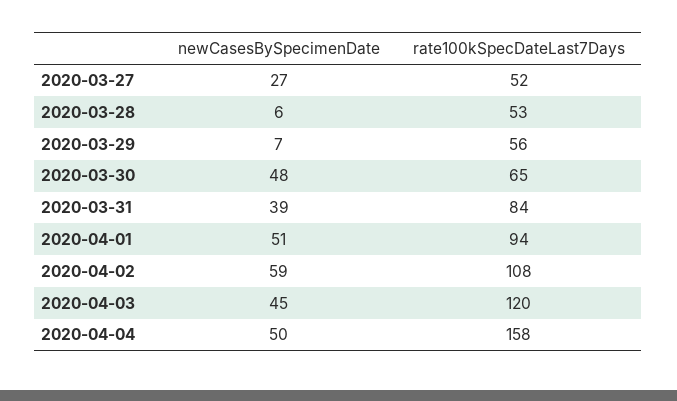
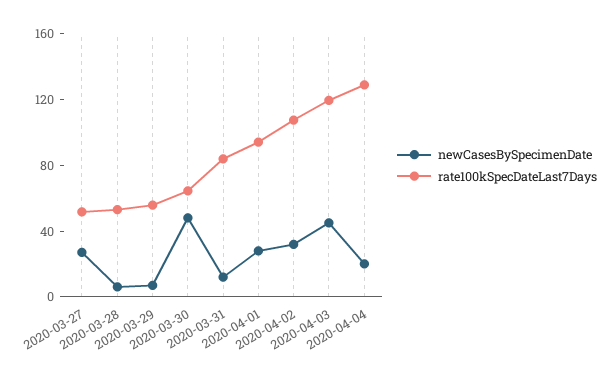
  {
    "newCasesBySpecimenDate": {
      "2020-03-27": 27,
      "2020-03-28": 6,
      "2020-03-29": 7,
      "2020-03-30": 48,
-     "2020-03-31": 39,
+     "2020-03-31": 10,
-     "2020-04-01": 51,
+     "2020-04-01": 30,
-     "2020-04-02": 59,
+     "2020-04-02": 30,
      "2020-04-03": 45,
-     "2020-04-04": 50
+     "2020-04-04": 20
    },
    "rate100kSpecDateLast7Days": {
      "2020-03-27": 52,
      "2020-03-28": 53,
      "2020-03-29": 56,
      "2020-03-30": 65,
      "2020-03-31": 84,
      "2020-04-01": 94,
      "2020-04-02": 108,
      "2020-04-03": 120,
-     "2020-04-04": 158
+     "2020-04-04": 130
    }
  }

